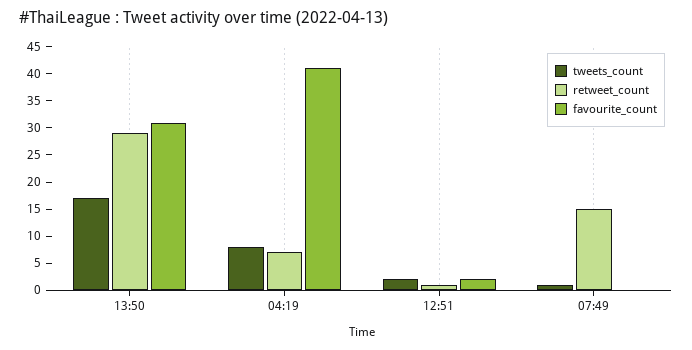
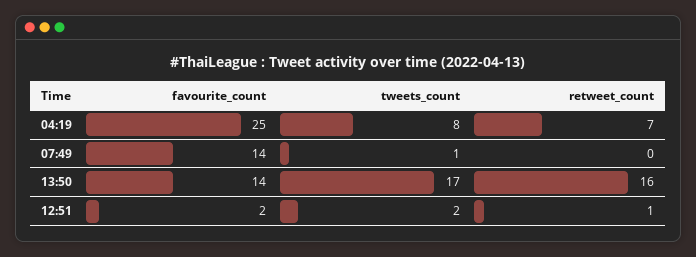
  {
    "tweets_count": {
      "13:50": 17,
      "04:19": 8,
      "12:51": 2,
      "07:49": 1
    },
    "retweet_count": {
-     "13:50": 30,
+     "13:50": 16,
      "04:19": 7,
      "12:51": 1,
-     "07:49": 15
+     "07:49": 0
    },
    "favourite_count": {
-     "13:50": 30,
+     "13:50": 14,
-     "04:19": 40,
+     "04:19": 25,
      "12:51": 2,
-     "07:49": 0
+     "07:49": 14
    }
  }

